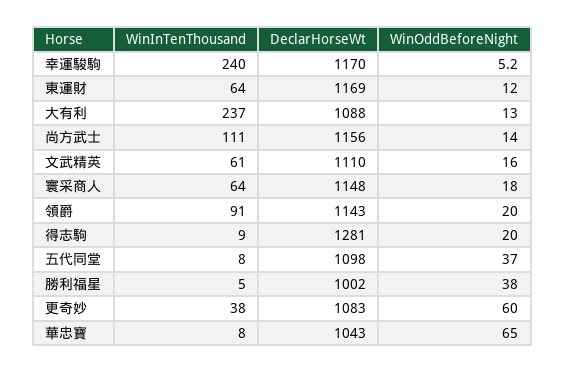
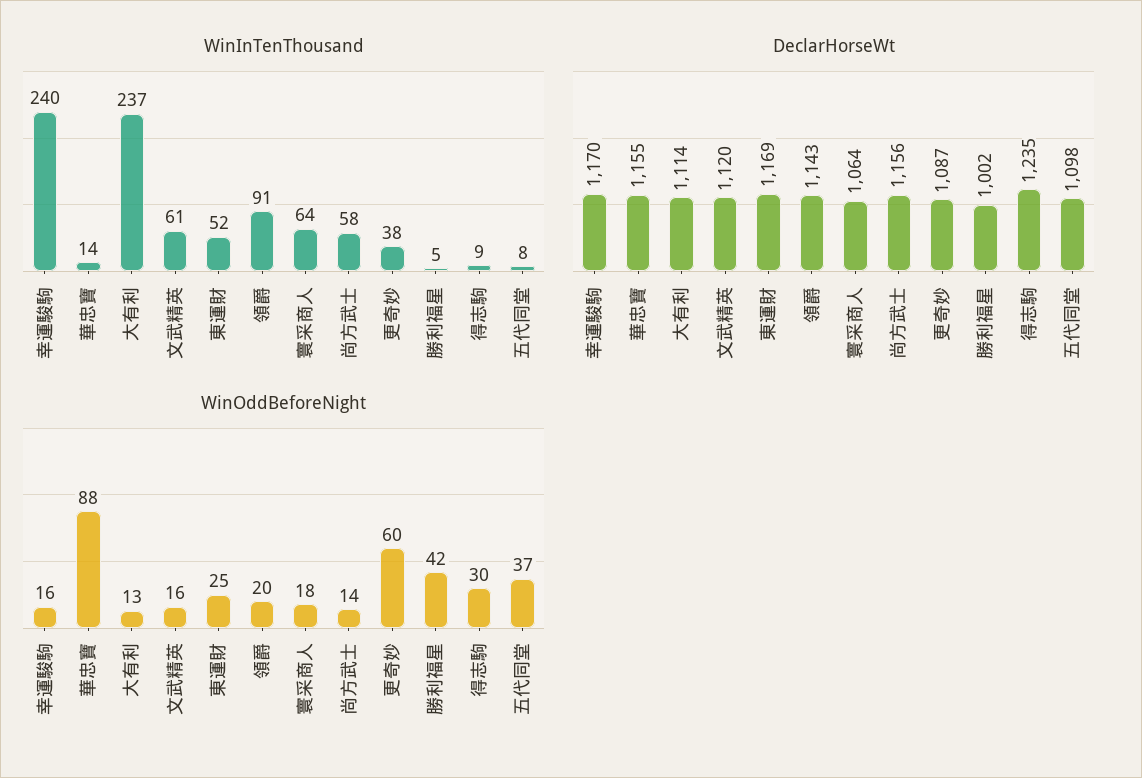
  {
    "WinInTenThousand": {
      "幸運駿駒": 240,
-     "東運財": 64,
+     "東運財": 52,
      "大有利": 237,
-     "尚方武士": 111,
+     "尚方武士": 58,
      "文武精英": 61,
      "寰采商人": 64,
      "領爵": 91,
      "得志駒": 9,
      "五代同堂": 8,
      "勝利福星": 5,
      "更奇妙": 38,
-     "華忠寶": 8
+     "華忠寶": 14
    },
    "DeclarHorseWt": {
      "幸運駿駒": 1170,
      "東運財": 1169,
-     "大有利": 1088,
+     "大有利": 1114,
      "尚方武士": 1156,
-     "文武精英": 1110,
+     "文武精英": 1120,
-     "寰采商人": 1148,
+     "寰采商人": 1064,
      "領爵": 1143,
-     "得志駒": 1281,
+     "得志駒": 1235,
      "五代同堂": 1098,
      "勝利福星": 1002,
-     "更奇妙": 1083,
+     "更奇妙": 1087,
-     "華忠寶": 1043
+     "華忠寶": 1155
    },
    "WinOddBeforeNight": {
-     "幸運駿駒": 5.2,
+     "幸運駿駒": 16,
-     "東運財": 12,
+     "東運財": 25,
      "大有利": 13,
      "尚方武士": 14,
      "文武精英": 16,
      "寰采商人": 18,
      "領爵": 20,
-     "得志駒": 20,
+     "得志駒": 30,
      "五代同堂": 37,
-     "勝利福星": 38,
+     "勝利福星": 42,
      "更奇妙": 60,
-     "華忠寶": 65
+     "華忠寶": 88
    }
  }

